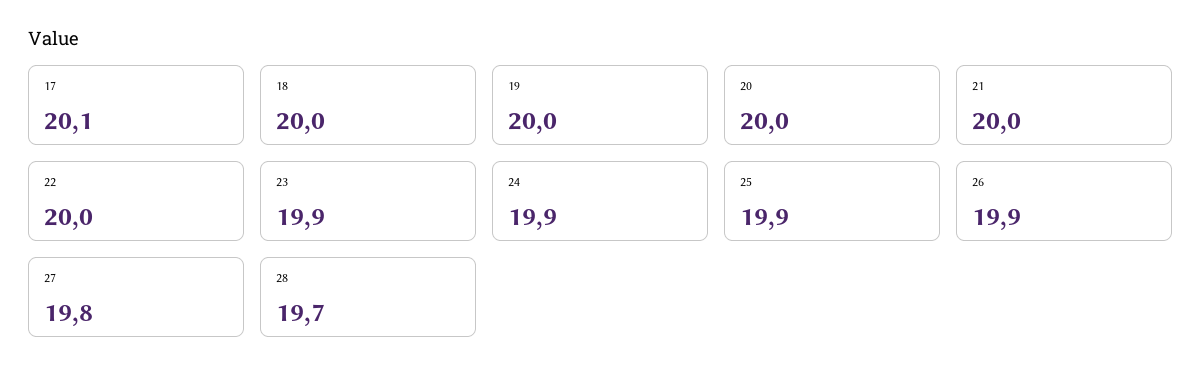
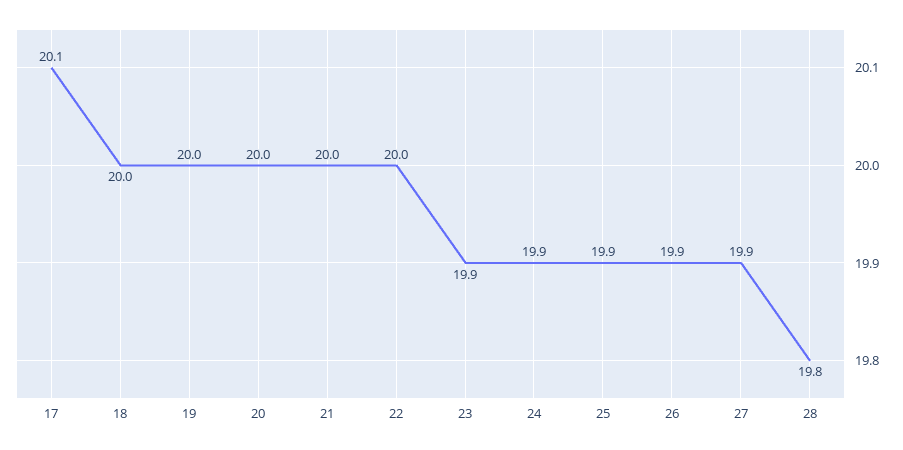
  {
    "17": 20.1,
    "18": 20,
    "19": 20,
    "20": 20,
    "21": 20,
    "22": 20,
    "23": 19.9,
    "24": 19.9,
    "25": 19.9,
    "26": 19.9,
-   "27": 19.8,
+   "27": 19.9,
-   "28": 19.7
+   "28": 19.8
  }

